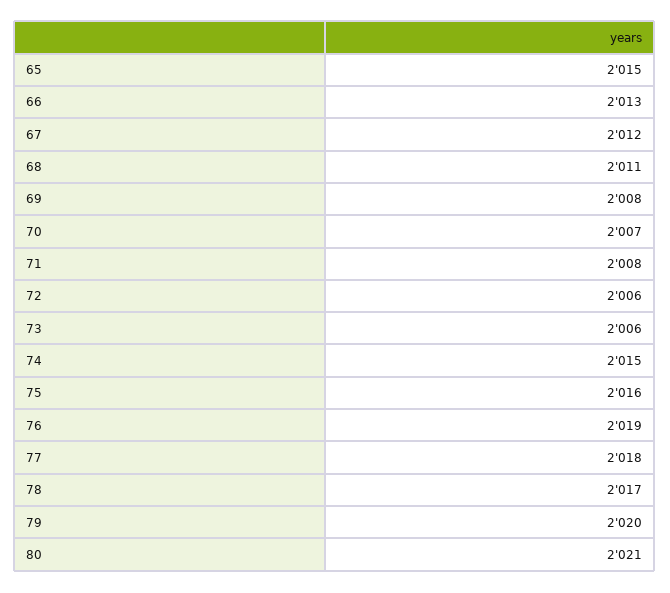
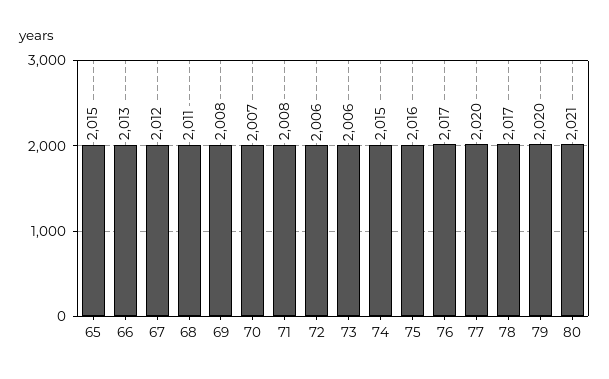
  {
    "65": 2015,
    "66": 2013,
    "67": 2012,
    "68": 2011,
    "69": 2008,
    "70": 2007,
    "71": 2008,
    "72": 2006,
    "73": 2006,
    "74": 2015,
    "75": 2016,
-   "76": 2019,
+   "76": 2017,
-   "77": 2018,
+   "77": 2020,
    "78": 2017,
    "79": 2020,
    "80": 2021
  }

